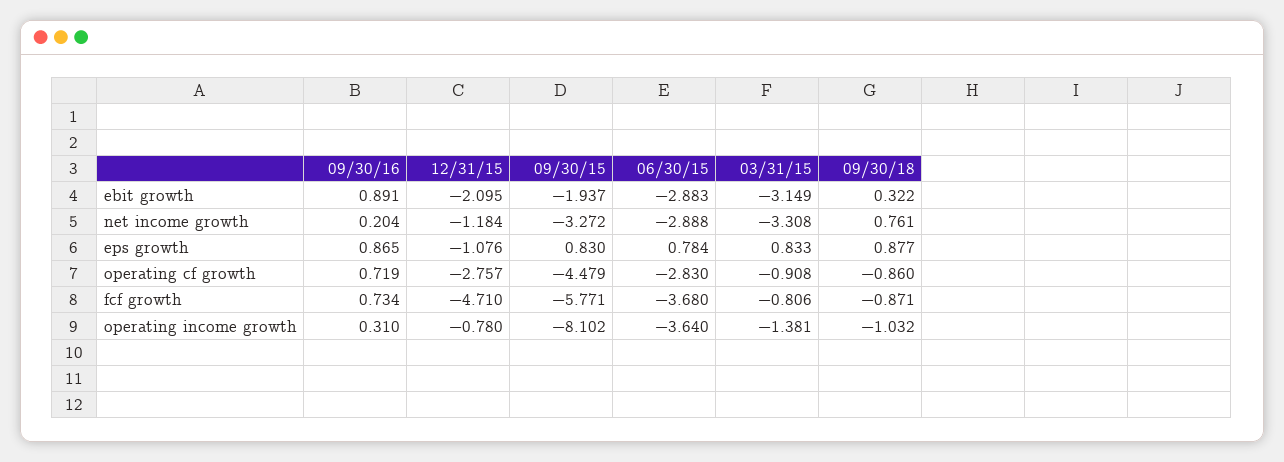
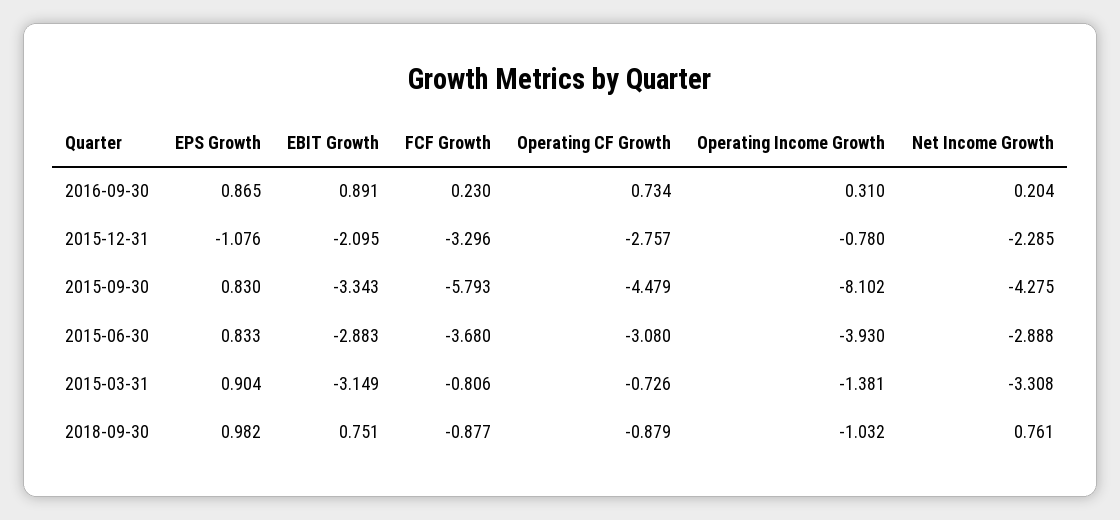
  {
    "09/30/16": {
      "ebit growth": 0.891,
      "net income growth": 0.204,
      "eps growth": 0.865,
-     "operating cf growth": 0.719,
+     "operating cf growth": 0.734,
-     "fcf growth": 0.734,
+     "fcf growth": 0.23,
      "operating income growth": 0.31
    },
    "12/31/15": {
      "ebit growth": -2.095,
-     "net income growth": -1.184,
+     "net income growth": -2.285,
      "eps growth": -1.076,
      "operating cf growth": -2.757,
-     "fcf growth": -4.71,
+     "fcf growth": -3.296,
      "operating income growth": -0.78
    },
    "09/30/15": {
-     "ebit growth": -1.937,
+     "ebit growth": -3.343,
-     "net income growth": -3.272,
+     "net income growth": -4.275,
      "eps growth": 0.83,
      "operating cf growth": -4.479,
-     "fcf growth": -5.771,
+     "fcf growth": -5.793,
      "operating income growth": -8.102
    },
    "06/30/15": {
      "ebit growth": -2.883,
      "net income growth": -2.888,
-     "eps growth": 0.784,
+     "eps growth": 0.833,
-     "operating cf growth": -2.83,
+     "operating cf growth": -3.08,
      "fcf growth": -3.68,
-     "operating income growth": -3.64
+     "operating income growth": -3.93
    },
    "03/31/15": {
      "ebit growth": -3.149,
      "net income growth": -3.308,
-     "eps growth": 0.833,
+     "eps growth": 0.904,
-     "operating cf growth": -0.908,
+     "operating cf growth": -0.726,
      "fcf growth": -0.806,
      "operating income growth": -1.381
    },
    "09/30/18": {
-     "ebit growth": 0.322,
+     "ebit growth": 0.751,
      "net income growth": 0.761,
-     "eps growth": 0.877,
+     "eps growth": 0.982,
-     "operating cf growth": -0.86,
+     "operating cf growth": -0.879,
-     "fcf growth": -0.871,
+     "fcf growth": -0.877,
      "operating income growth": -1.032
    }
  }

